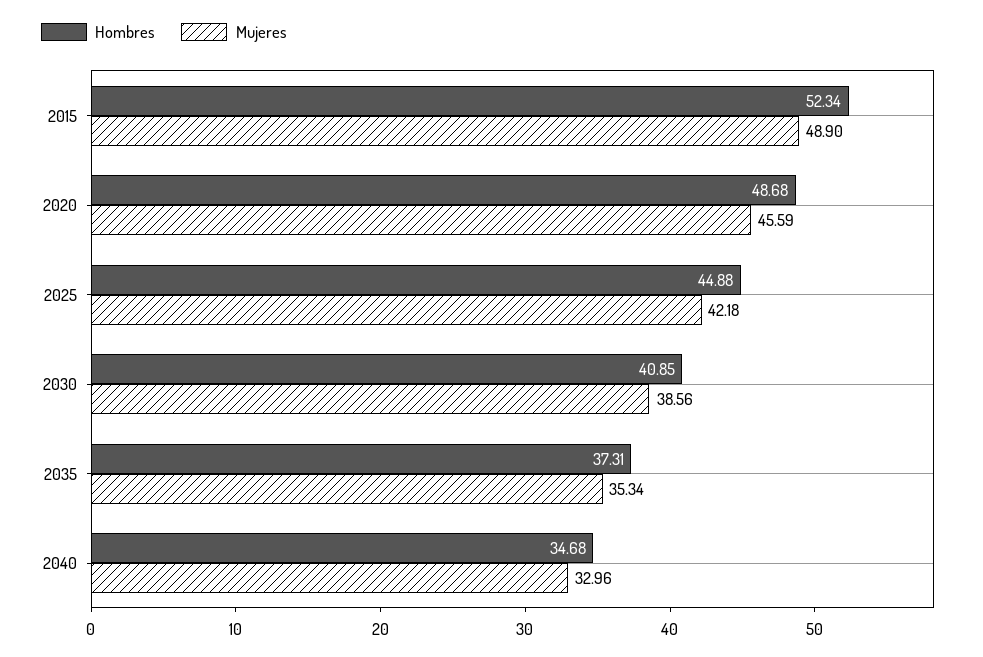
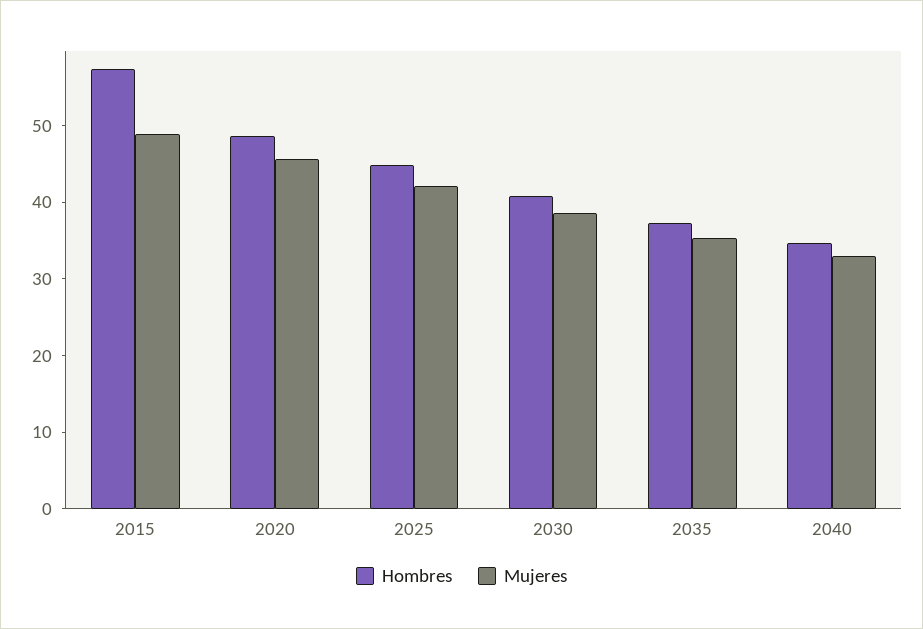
  {
    "Hombres": {
-     "2015": 52.34,
+     "2015": 58,
      "2020": 48.68,
      "2025": 44.88,
      "2030": 40.85,
      "2035": 37.31,
      "2040": 34.68
    },
    "Mujeres": {
      "2015": 48.9,
      "2020": 45.59,
      "2025": 42.18,
      "2030": 38.56,
      "2035": 35.34,
      "2040": 32.96
    }
  }

